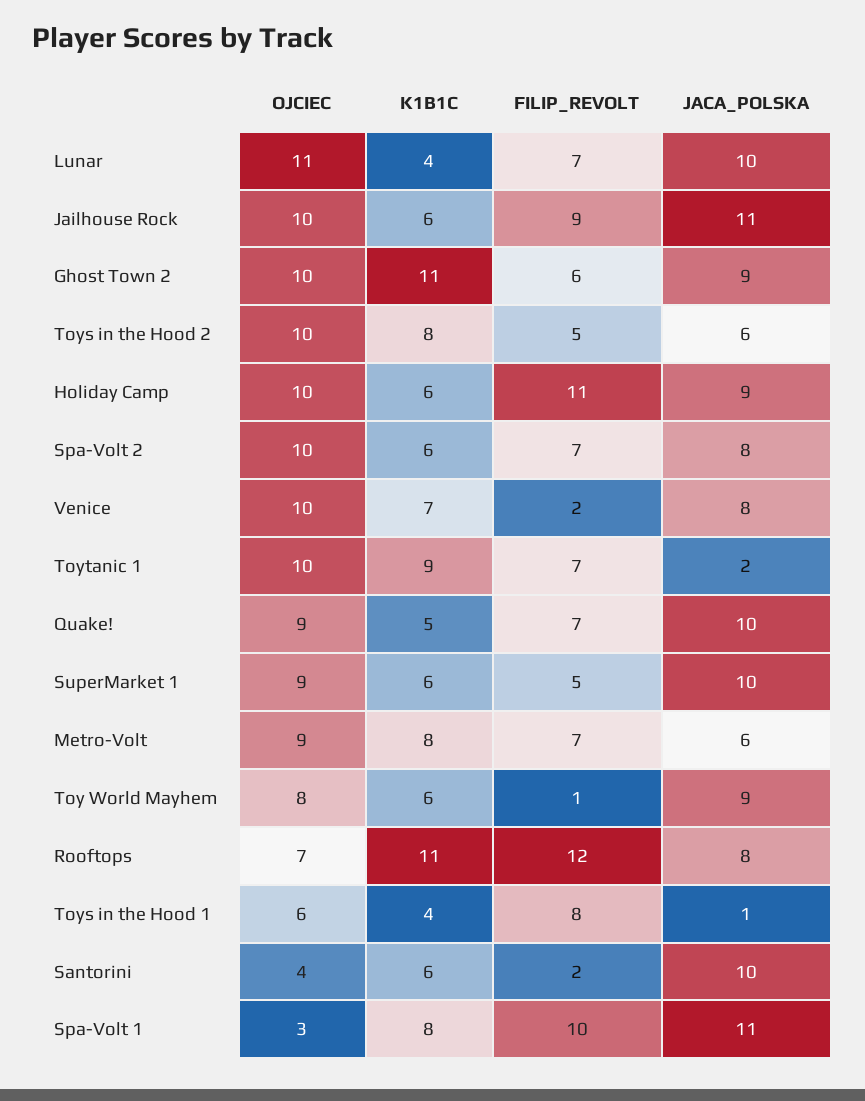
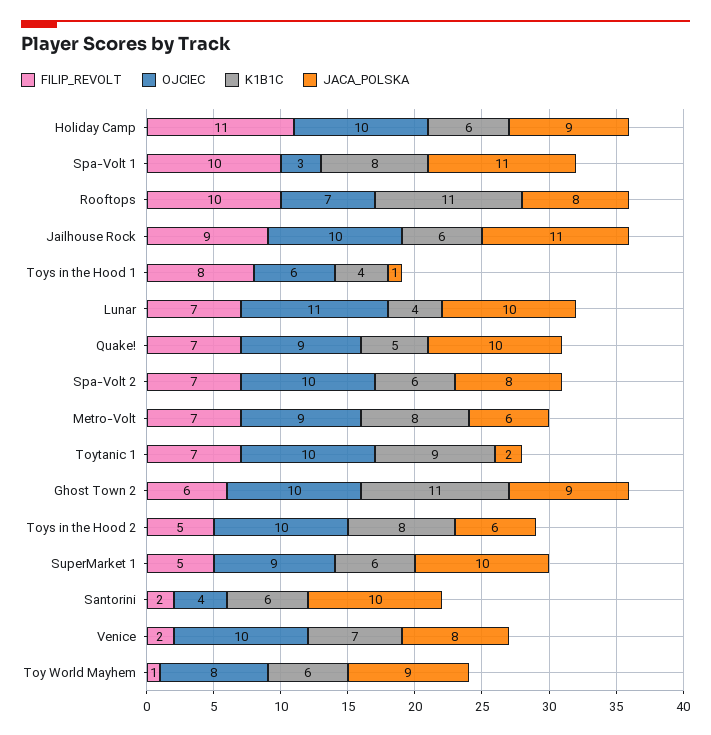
  {
    "OJCIEC": {
      "Lunar": 11,
      "Jailhouse Rock": 10,
      "Ghost Town 2": 10,
      "Toys in the Hood 2": 10,
      "Holiday Camp": 10,
      "Spa-Volt 2": 10,
      "Venice": 10,
      "Toytanic 1": 10,
      "Quake!": 9,
      "SuperMarket 1": 9,
      "Metro-Volt": 9,
      "Toy World Mayhem": 8,
      "Rooftops": 7,
      "Toys in the Hood 1": 6,
      "Santorini": 4,
      "Spa-Volt 1": 3
    },
    "K1B1C": {
      "Lunar": 4,
      "Jailhouse Rock": 6,
      "Ghost Town 2": 11,
      "Toys in the Hood 2": 8,
      "Holiday Camp": 6,
      "Spa-Volt 2": 6,
      "Venice": 7,
      "Toytanic 1": 9,
      "Quake!": 5,
      "SuperMarket 1": 6,
      "Metro-Volt": 8,
      "Toy World Mayhem": 6,
      "Rooftops": 11,
      "Toys in the Hood 1": 4,
      "Santorini": 6,
      "Spa-Volt 1": 8
    },
    "FILIP_REVOLT": {
      "Lunar": 7,
      "Jailhouse Rock": 9,
      "Ghost Town 2": 6,
      "Toys in the Hood 2": 5,
      "Holiday Camp": 11,
      "Spa-Volt 2": 7,
      "Venice": 2,
      "Toytanic 1": 7,
      "Quake!": 7,
      "SuperMarket 1": 5,
      "Metro-Volt": 7,
      "Toy World Mayhem": 1,
-     "Rooftops": 12,
+     "Rooftops": 10,
      "Toys in the Hood 1": 8,
      "Santorini": 2,
      "Spa-Volt 1": 10
    },
    "JACA_POLSKA": {
      "Lunar": 10,
      "Jailhouse Rock": 11,
      "Ghost Town 2": 9,
      "Toys in the Hood 2": 6,
      "Holiday Camp": 9,
      "Spa-Volt 2": 8,
      "Venice": 8,
      "Toytanic 1": 2,
      "Quake!": 10,
      "SuperMarket 1": 10,
      "Metro-Volt": 6,
      "Toy World Mayhem": 9,
      "Rooftops": 8,
      "Toys in the Hood 1": 1,
      "Santorini": 10,
      "Spa-Volt 1": 11
    }
  }

